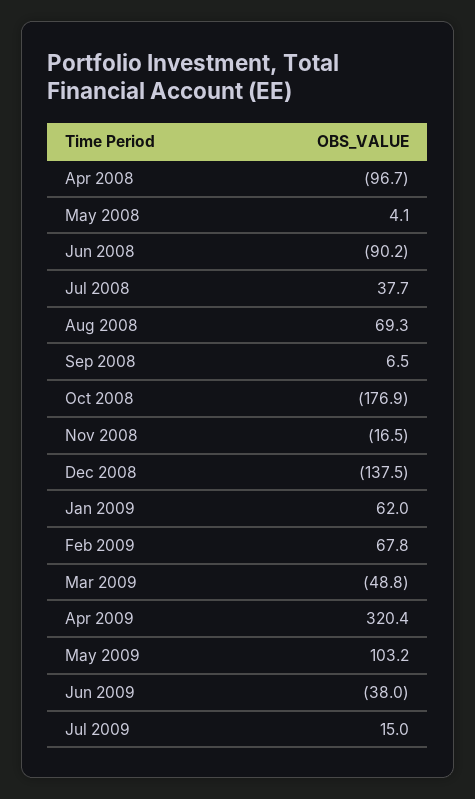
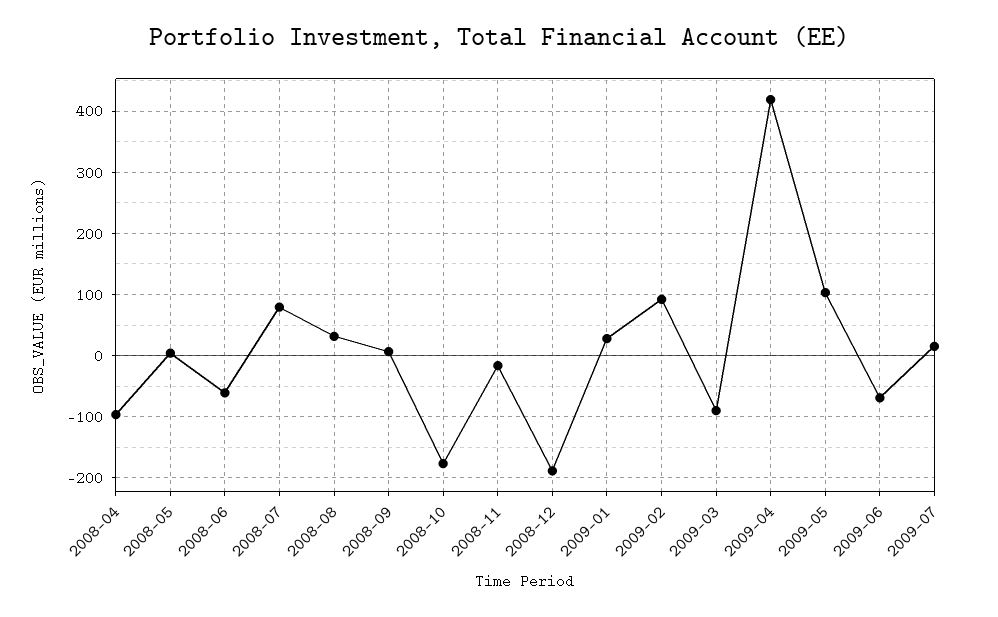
  {
    "Apr 2008": -96.7,
    "May 2008": 4.1,
-   "Jun 2008": -90.2,
+   "Jun 2008": -60,
-   "Jul 2008": 37.7,
+   "Jul 2008": 80,
-   "Aug 2008": 69.3,
+   "Aug 2008": 30,
    "Sep 2008": 6.5,
    "Oct 2008": -176.9,
    "Nov 2008": -16.5,
-   "Dec 2008": -137.5,
+   "Dec 2008": -190,
-   "Jan 2009": 62,
+   "Jan 2009": 30,
-   "Feb 2009": 67.8,
+   "Feb 2009": 90,
-   "Mar 2009": -48.8,
+   "Mar 2009": -90,
-   "Apr 2009": 320.4,
+   "Apr 2009": 420,
    "May 2009": 103.2,
-   "Jun 2009": -38,
+   "Jun 2009": -70,
    "Jul 2009": 15
  }

